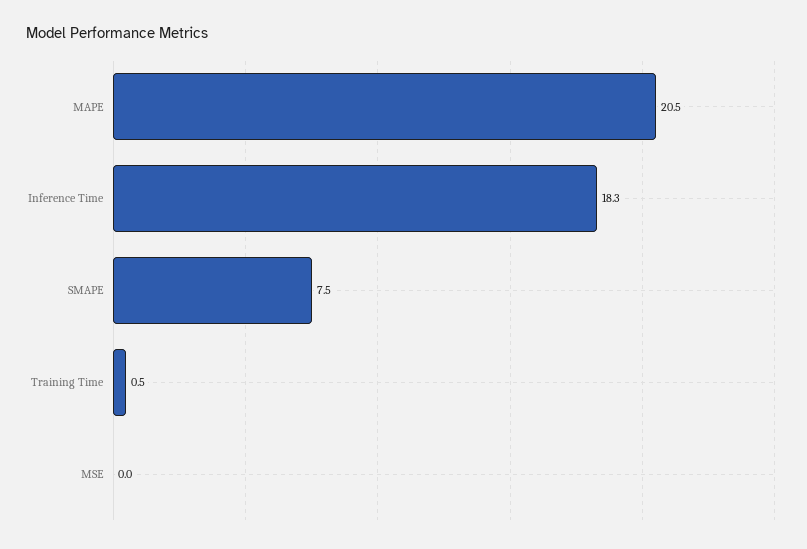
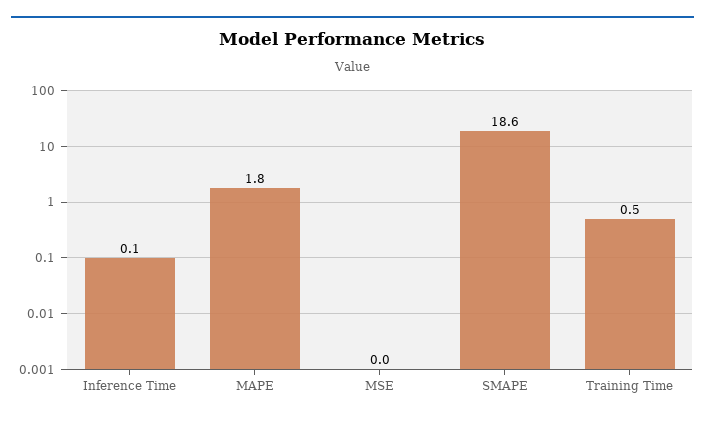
  {
-   "MAPE": 20.5,
+   "MAPE": 1.8,
-   "Inference Time": 18.3,
+   "Inference Time": 0.1,
-   "SMAPE": 7.5,
+   "SMAPE": 18.6,
    "Training Time": 0.5,
    "MSE": 0
  }

